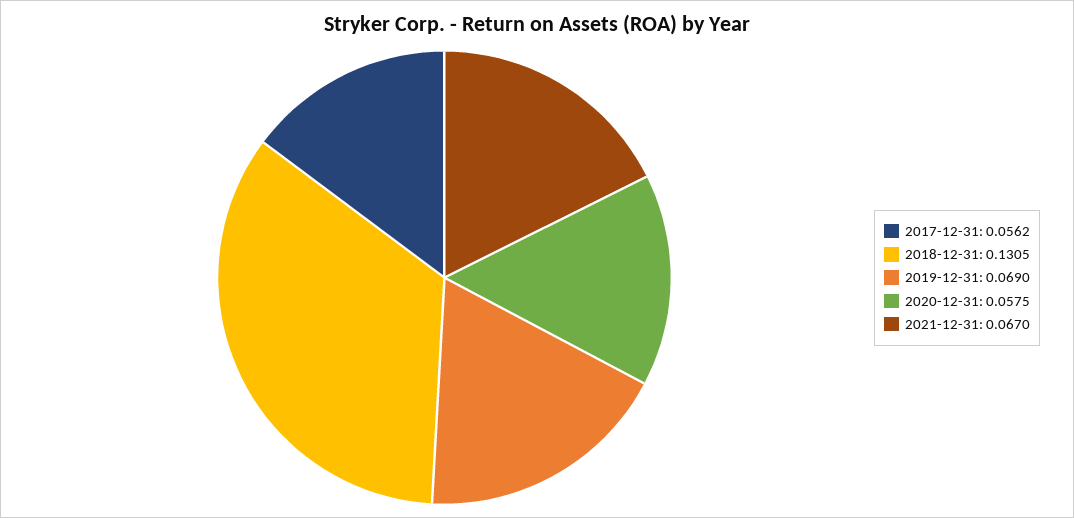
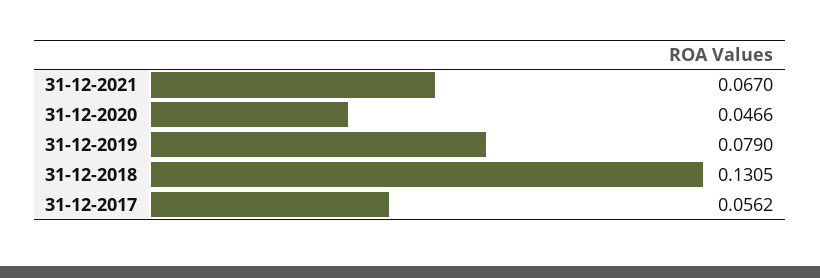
  {
    "2017-12-31": 0.0562,
    "2018-12-31": 0.1305,
-   "2019-12-31": 0.069,
+   "2019-12-31": 0.079,
-   "2020-12-31": 0.0575,
+   "2020-12-31": 0.0466,
    "2021-12-31": 0.067
  }

